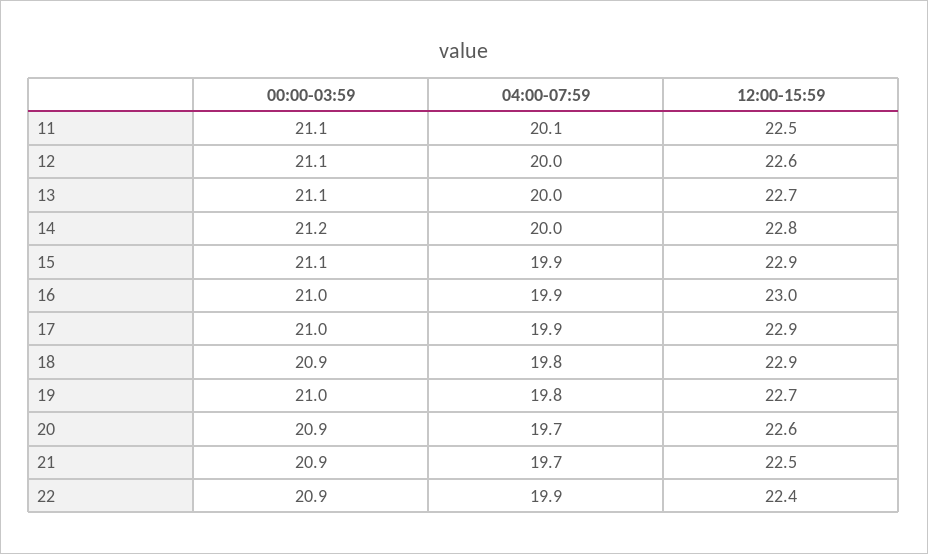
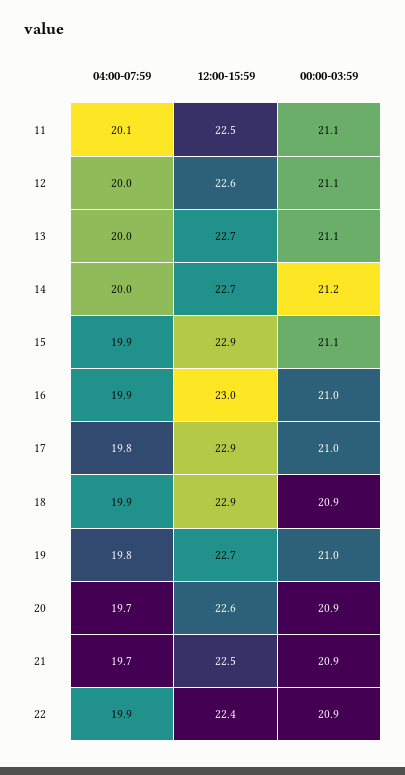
  {
    "00:00-03:59": {
      "11": 21.1,
      "12": 21.1,
      "13": 21.1,
      "14": 21.2,
      "15": 21.1,
      "16": 21,
      "17": 21,
      "18": 20.9,
      "19": 21,
      "20": 20.9,
      "21": 20.9,
      "22": 20.9
    },
    "04:00-07:59": {
      "11": 20.1,
      "12": 20,
      "13": 20,
      "14": 20,
      "15": 19.9,
      "16": 19.9,
-     "17": 19.9,
+     "17": 19.8,
-     "18": 19.8,
+     "18": 19.9,
      "19": 19.8,
      "20": 19.7,
      "21": 19.7,
      "22": 19.9
    },
    "12:00-15:59": {
      "11": 22.5,
      "12": 22.6,
      "13": 22.7,
-     "14": 22.8,
+     "14": 22.7,
      "15": 22.9,
      "16": 23,
      "17": 22.9,
      "18": 22.9,
      "19": 22.7,
      "20": 22.6,
      "21": 22.5,
      "22": 22.4
    }
  }

